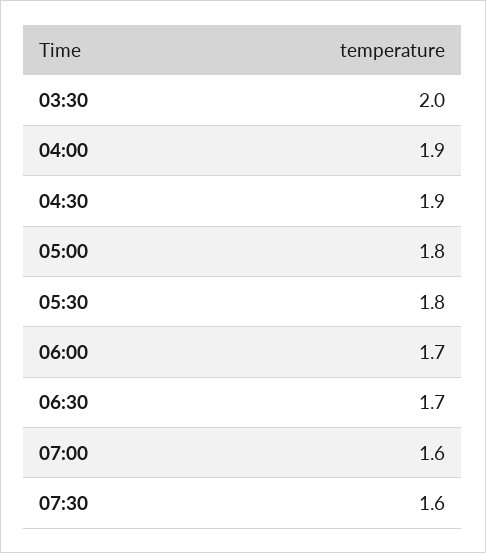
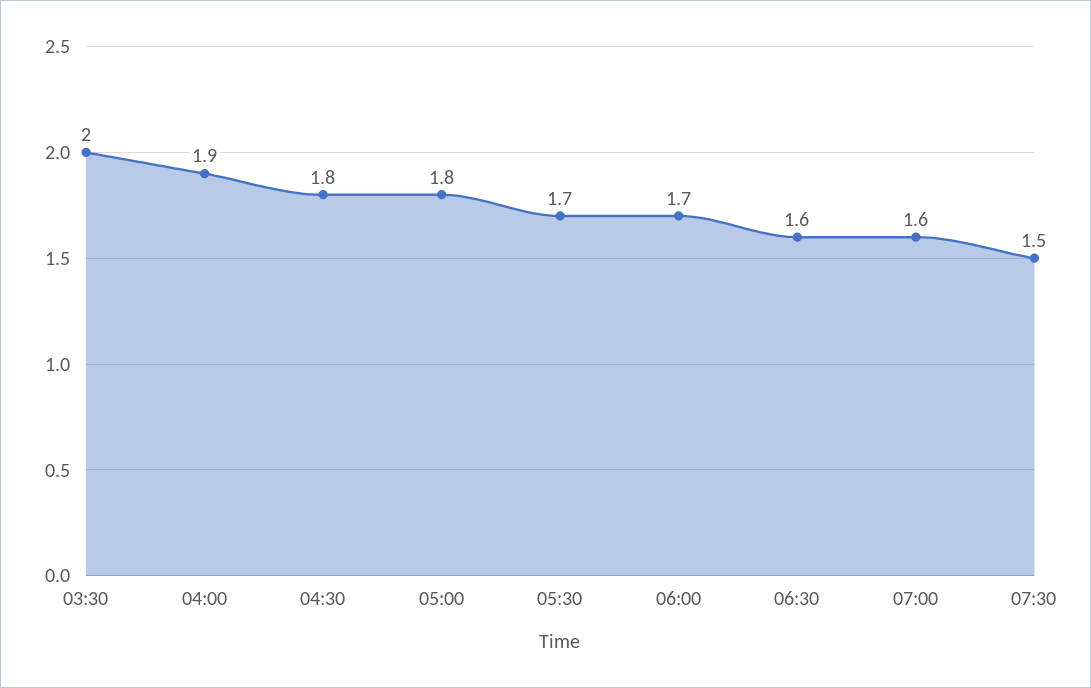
  {
    "03:30": 2,
    "04:00": 1.9,
-   "04:30": 1.9,
+   "04:30": 1.8,
    "05:00": 1.8,
-   "05:30": 1.8,
+   "05:30": 1.7,
    "06:00": 1.7,
-   "06:30": 1.7,
+   "06:30": 1.6,
    "07:00": 1.6,
-   "07:30": 1.6
+   "07:30": 1.5
  }

